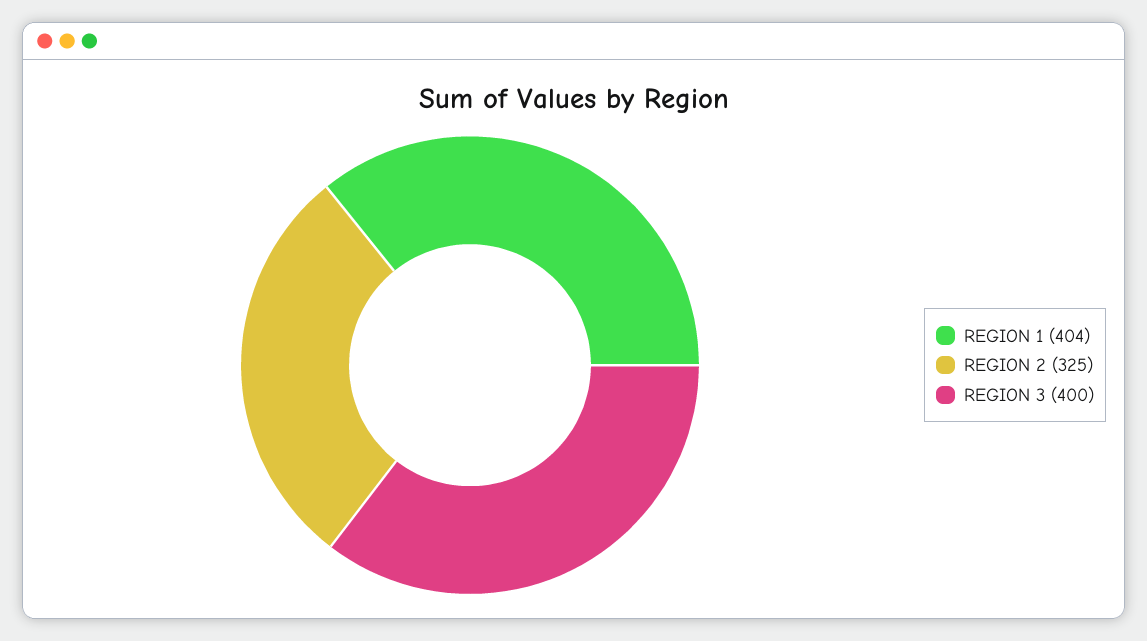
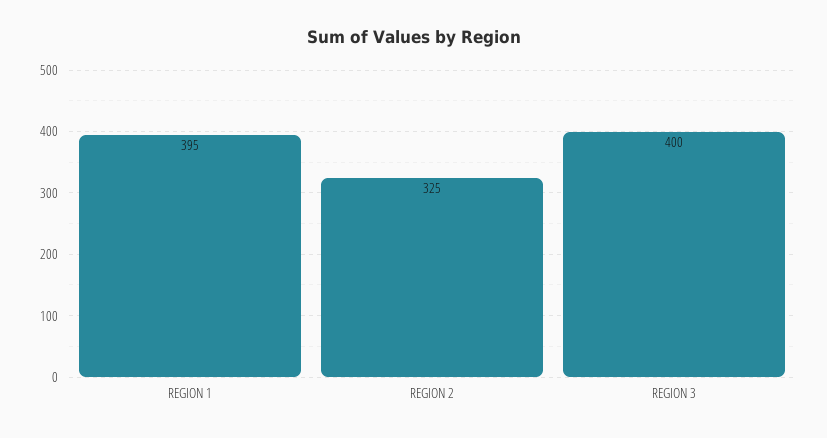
  {
-   "REGION 1": 404,
+   "REGION 1": 395,
    "REGION 2": 325,
    "REGION 3": 400
  }

